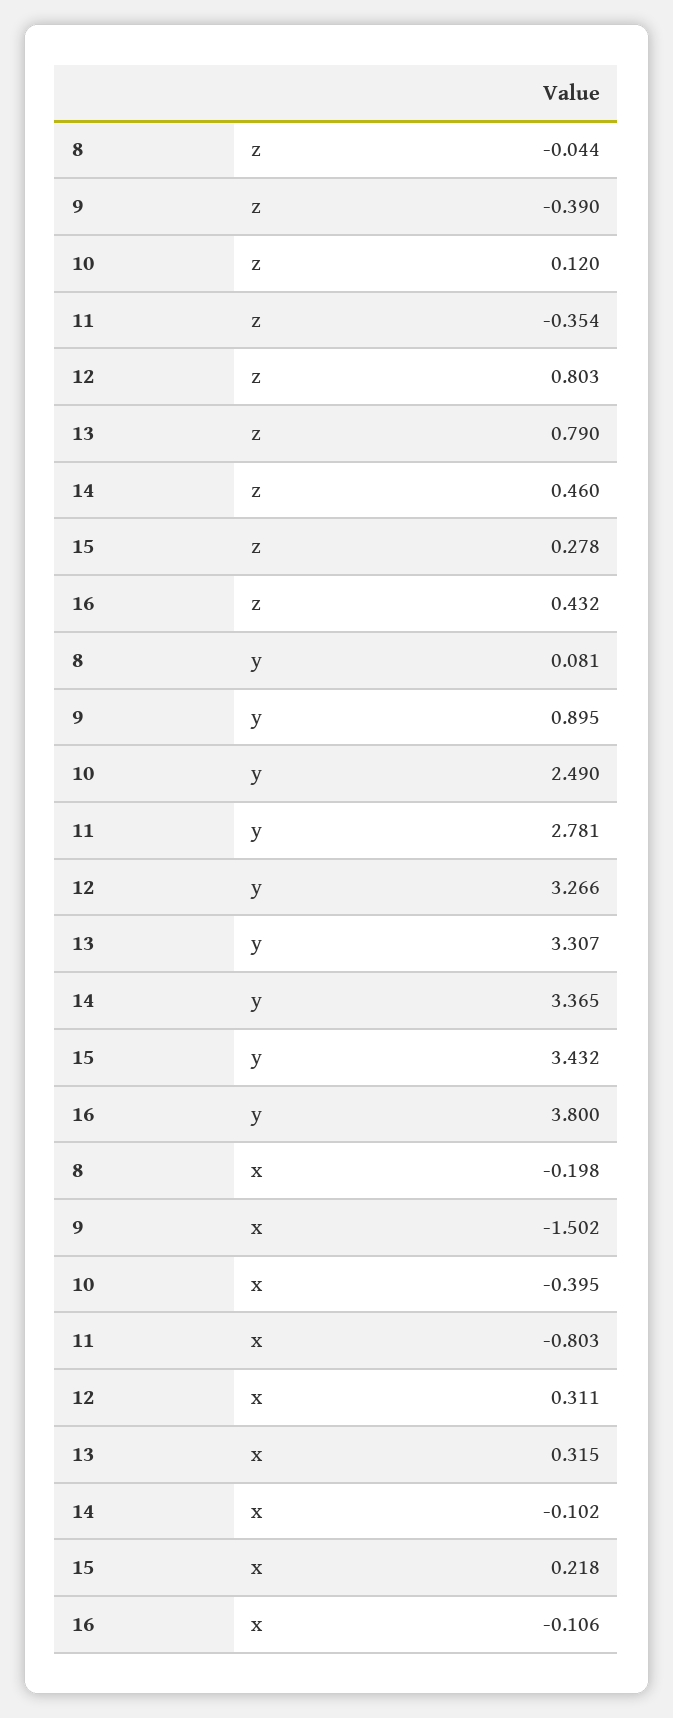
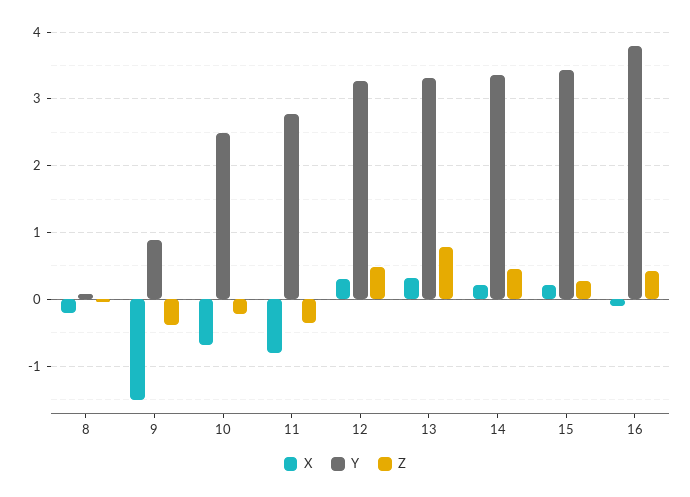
  {
    "z": {
      "8": -0.044,
      "9": -0.39,
-     "10": 0.12,
+     "10": -0.2,
      "11": -0.354,
-     "12": 0.803,
+     "12": 0.5,
      "13": 0.79,
      "14": 0.46,
      "15": 0.278,
      "16": 0.432
    },
    "y": {
      "8": 0.081,
      "9": 0.895,
      "10": 2.49,
      "11": 2.781,
      "12": 3.266,
      "13": 3.307,
      "14": 3.365,
      "15": 3.432,
      "16": 3.8
    },
    "x": {
      "8": -0.198,
      "9": -1.502,
-     "10": -0.395,
+     "10": -0.7,
      "11": -0.803,
      "12": 0.311,
      "13": 0.315,
-     "14": -0.102,
+     "14": 0.2,
      "15": 0.218,
      "16": -0.106
    }
  }

